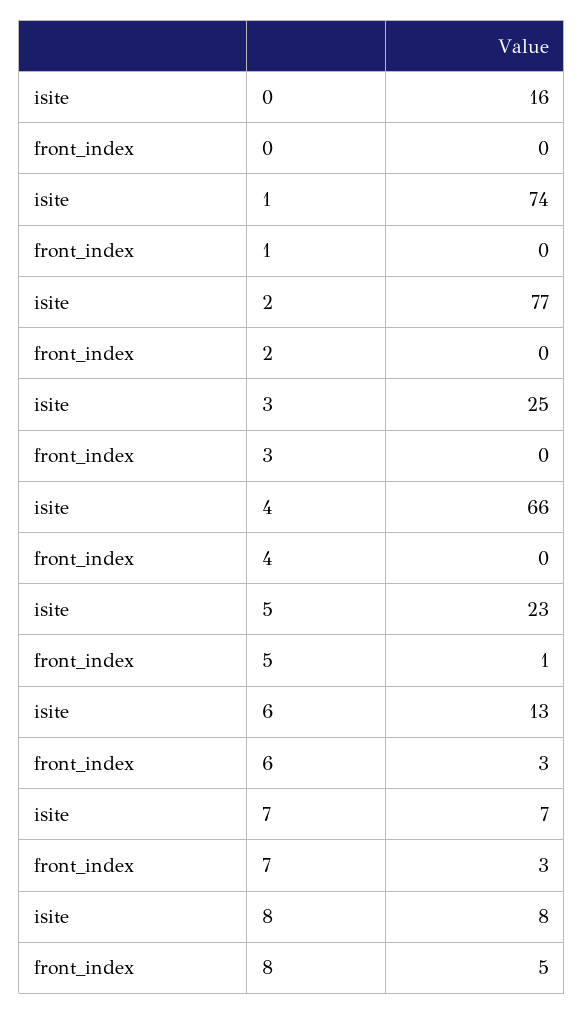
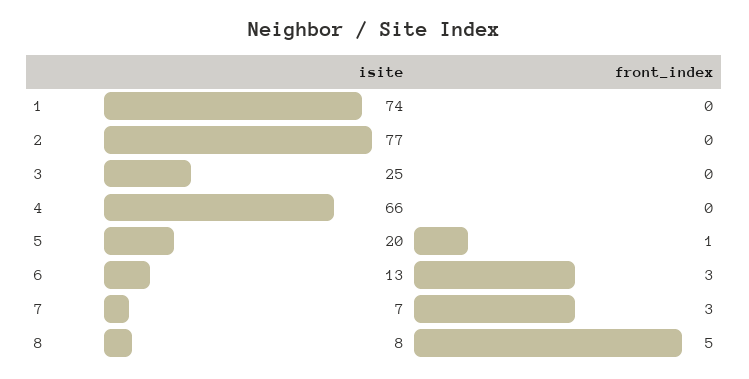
  {
    "isite": {
-     "0": 16,
      "1": 74,
      "2": 77,
      "3": 25,
      "4": 66,
-     "5": 23,
+     "5": 20,
      "6": 13,
      "7": 7,
      "8": 8
    },
    "front_index": {
-     "0": 0,
      "1": 0,
      "2": 0,
      "3": 0,
      "4": 0,
      "5": 1,
      "6": 3,
      "7": 3,
      "8": 5
    }
  }

